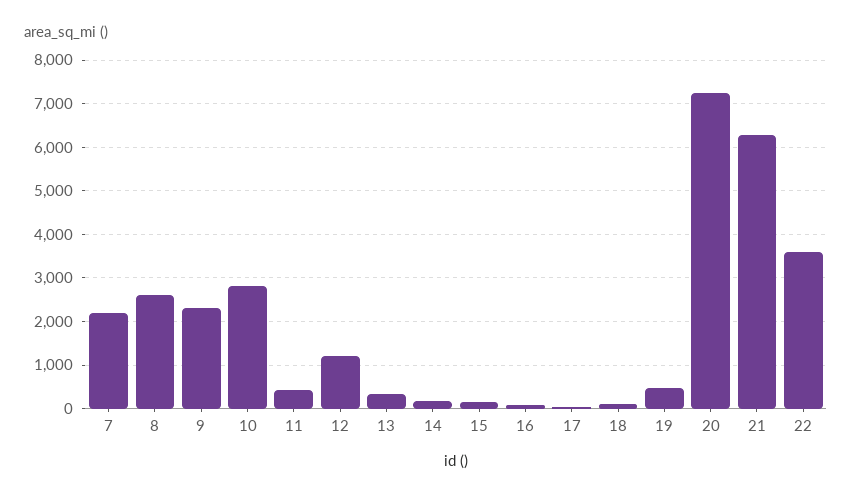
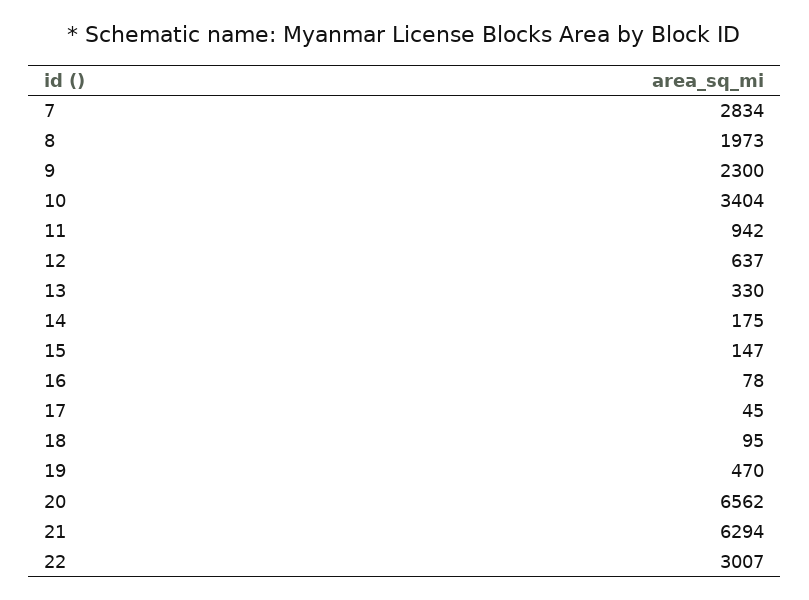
  {
-   "7": 2200,
+   "7": 2834,
-   "8": 2600,
+   "8": 1973,
    "9": 2300,
-   "10": 2800,
+   "10": 3404,
-   "11": 400,
+   "11": 942,
-   "12": 1200,
+   "12": 637,
    "13": 330,
    "14": 175,
    "15": 147,
    "16": 78,
    "17": 45,
    "18": 95,
    "19": 470,
-   "20": 7200,
+   "20": 6562,
    "21": 6294,
-   "22": 3600
+   "22": 3007
  }

